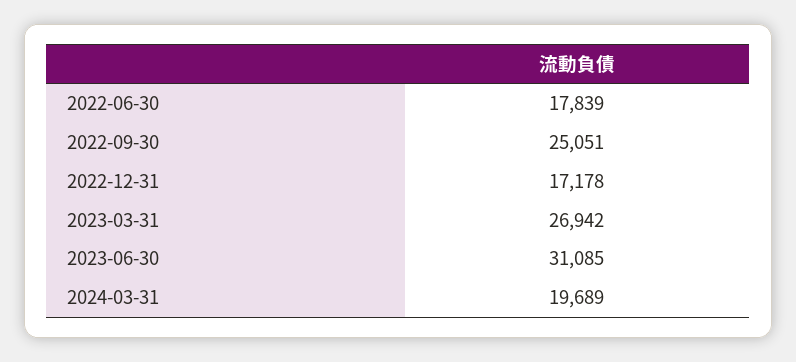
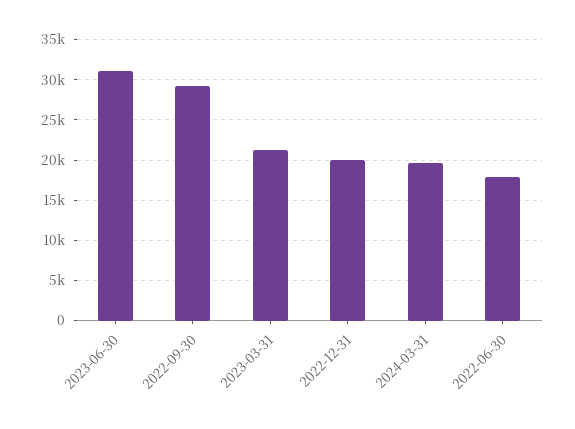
  {
    "2022-06-30": 17839,
-   "2022-09-30": 25051,
+   "2022-09-30": 29000,
-   "2022-12-31": 17178,
+   "2022-12-31": 20000,
-   "2023-03-31": 26942,
+   "2023-03-31": 21000,
    "2023-06-30": 31085,
    "2024-03-31": 19689
  }

